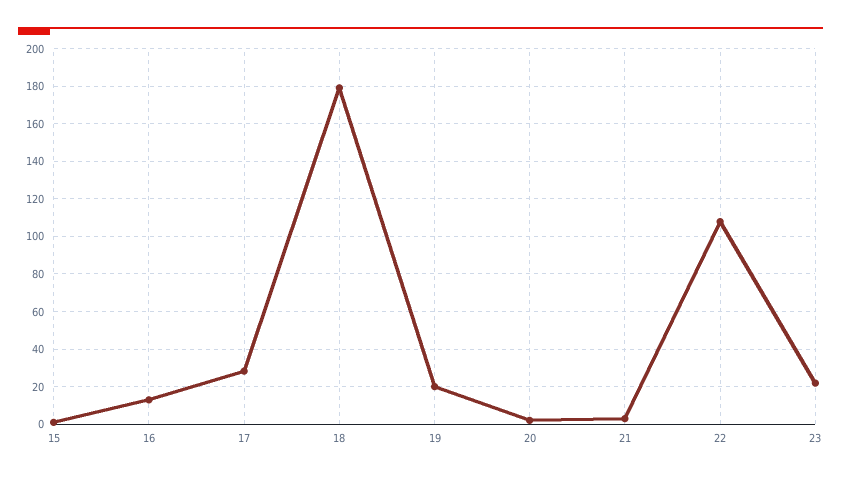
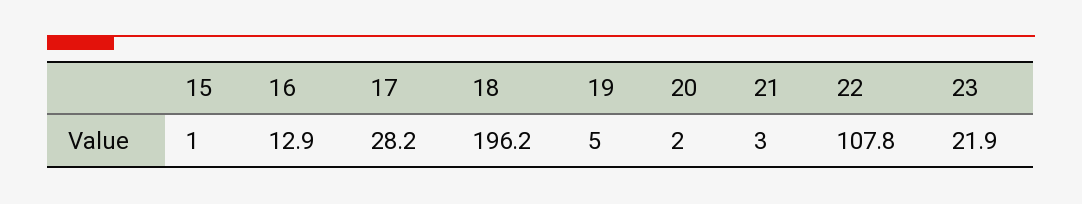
  {
    "15": 1,
    "16": 12.9,
    "17": 28.2,
-   "18": 180,
+   "18": 196.2,
-   "19": 20,
+   "19": 5,
    "20": 2,
    "21": 3,
    "22": 107.8,
    "23": 21.9
  }

